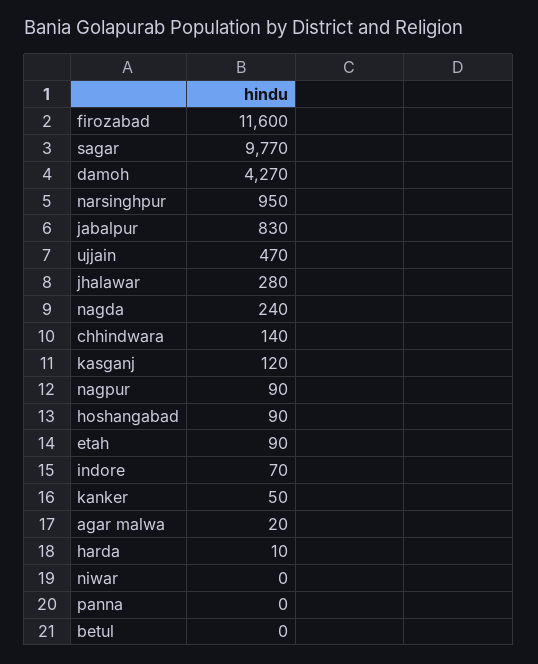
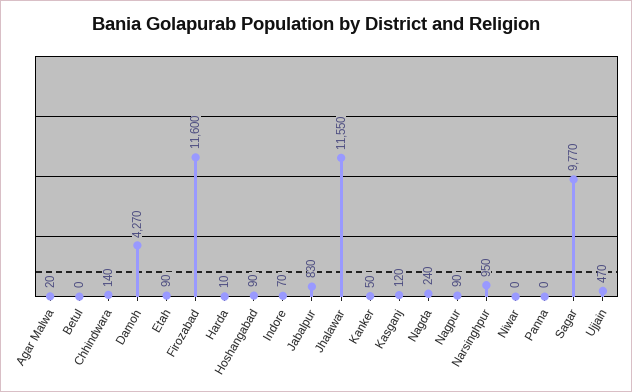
  {
    "firozabad": 11600,
    "sagar": 9770,
    "damoh": 4270,
    "narsinghpur": 950,
    "jabalpur": 830,
    "ujjain": 470,
-   "jhalawar": 280,
+   "jhalawar": 11550,
    "nagda": 240,
    "chhindwara": 140,
    "kasganj": 120,
    "nagpur": 90,
    "hoshangabad": 90,
    "etah": 90,
    "indore": 70,
    "kanker": 50,
    "agar malwa": 20,
    "harda": 10,
    "niwar": 0,
    "panna": 0,
    "betul": 0
  }

